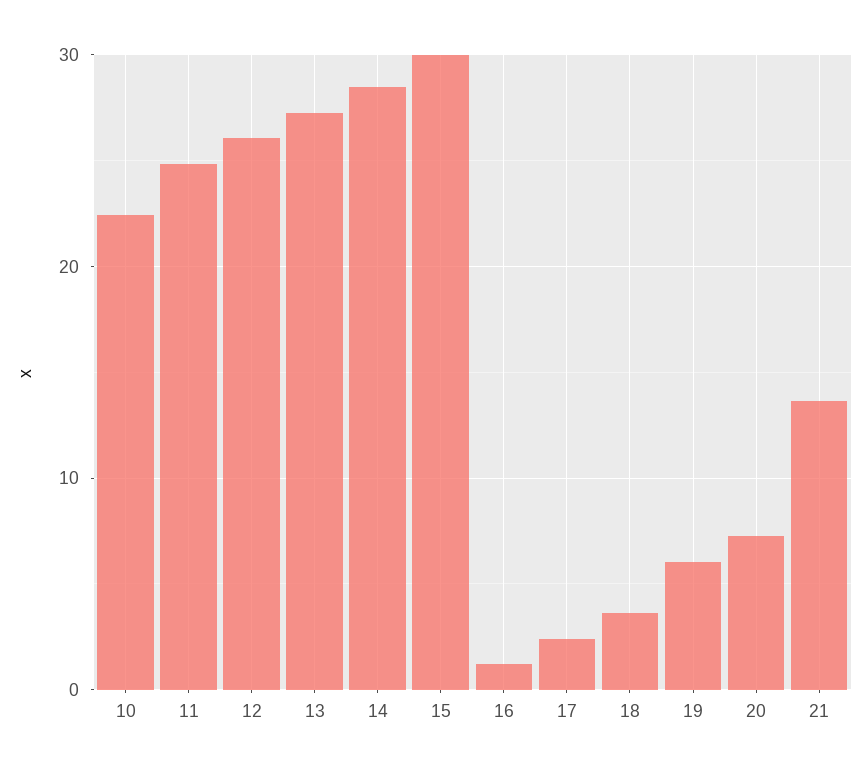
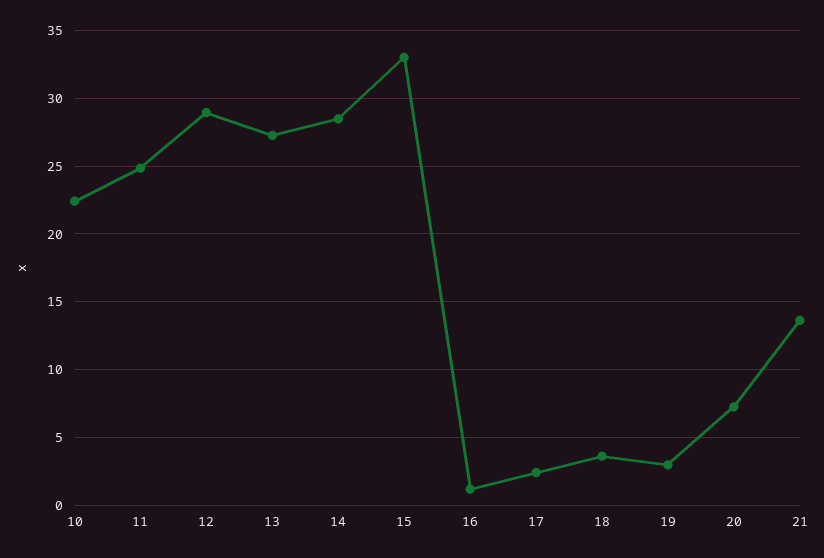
  {
    "10": 22.5,
    "11": 25,
-   "12": 26,
+   "12": 29,
    "13": 27.5,
    "14": 28.5,
-   "15": 30,
+   "15": 33,
    "16": 1,
    "17": 2.5,
    "18": 3.5,
-   "19": 6,
+   "19": 3,
    "20": 7.5,
    "21": 13.5
  }

